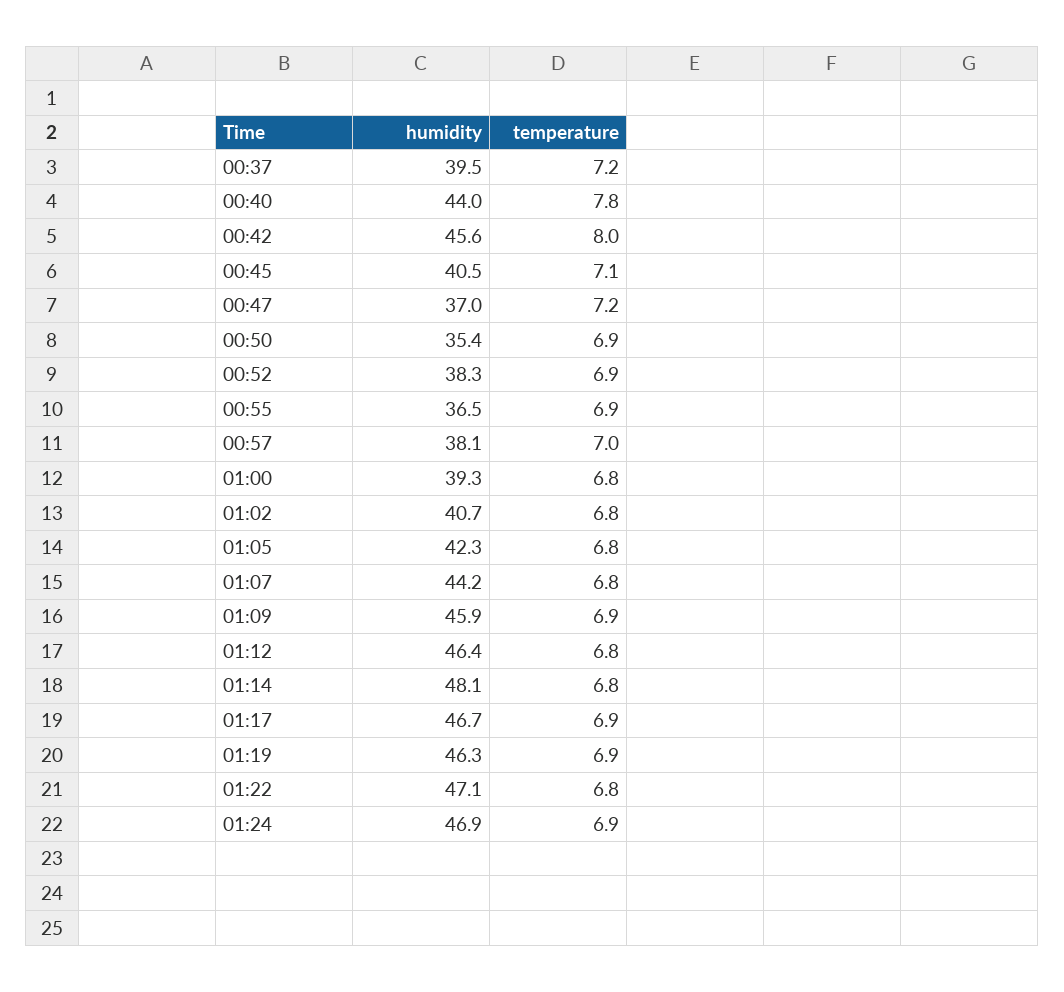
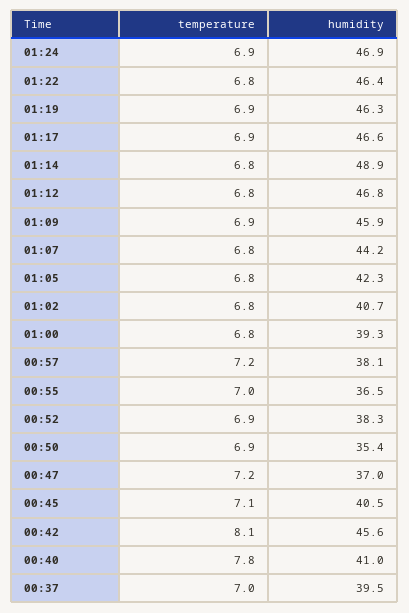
  {
    "humidity": {
      "00:37": 39.5,
-     "00:40": 44,
+     "00:40": 41,
      "00:42": 45.6,
      "00:45": 40.5,
      "00:47": 37,
      "00:50": 35.4,
      "00:52": 38.3,
      "00:55": 36.5,
      "00:57": 38.1,
      "01:00": 39.3,
      "01:02": 40.7,
      "01:05": 42.3,
      "01:07": 44.2,
      "01:09": 45.9,
-     "01:12": 46.4,
+     "01:12": 46.8,
-     "01:14": 48.1,
+     "01:14": 48.9,
-     "01:17": 46.7,
+     "01:17": 46.6,
      "01:19": 46.3,
-     "01:22": 47.1,
+     "01:22": 46.4,
      "01:24": 46.9
    },
    "temperature": {
-     "00:37": 7.2,
+     "00:37": 7,
      "00:40": 7.8,
-     "00:42": 8,
+     "00:42": 8.1,
      "00:45": 7.1,
      "00:47": 7.2,
      "00:50": 6.9,
      "00:52": 6.9,
-     "00:55": 6.9,
+     "00:55": 7,
-     "00:57": 7,
+     "00:57": 7.2,
      "01:00": 6.8,
      "01:02": 6.8,
      "01:05": 6.8,
      "01:07": 6.8,
      "01:09": 6.9,
      "01:12": 6.8,
      "01:14": 6.8,
      "01:17": 6.9,
      "01:19": 6.9,
      "01:22": 6.8,
      "01:24": 6.9
    }
  }

